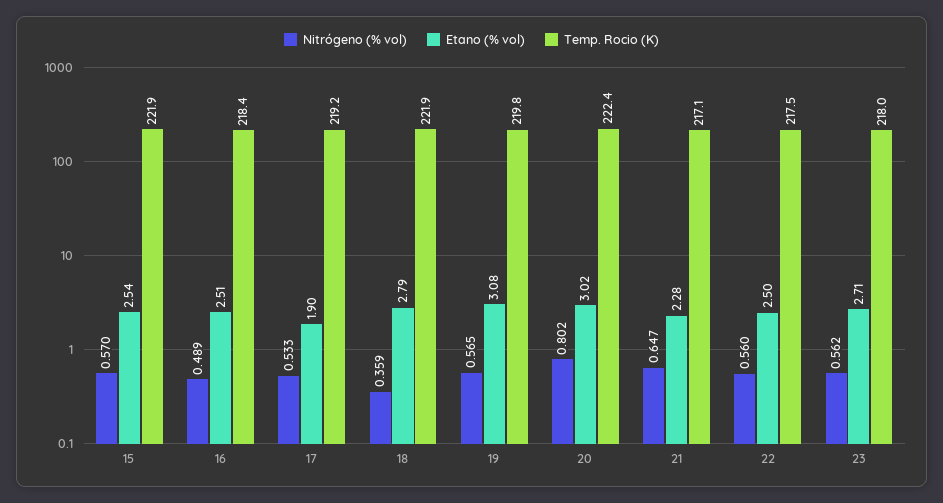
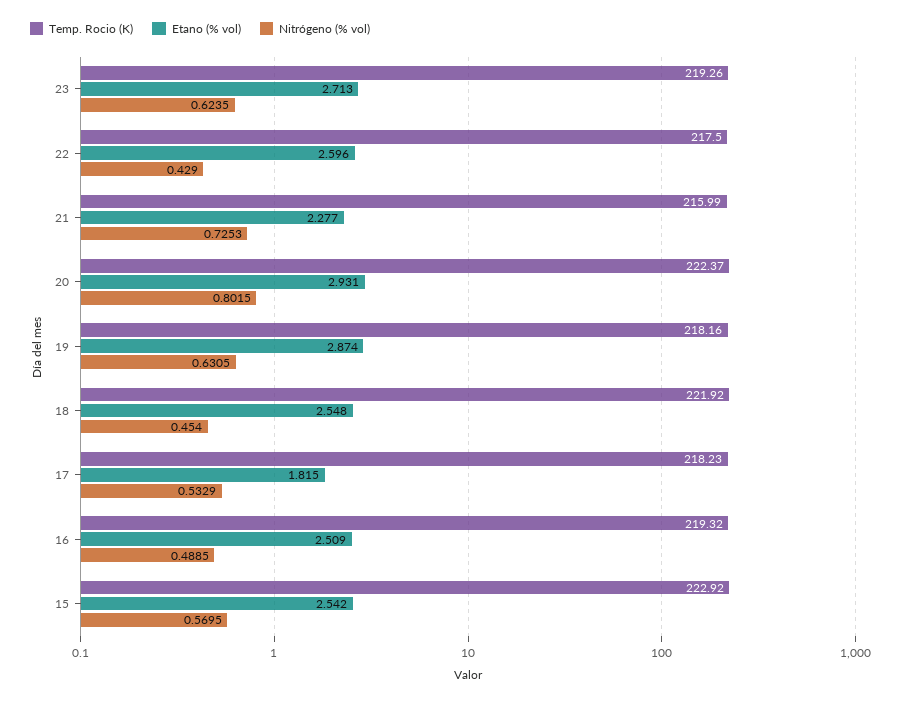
  {
    "Nitrógeno (% vol)": {
      "15": 0.5695,
      "16": 0.4885,
      "17": 0.5329,
-     "18": 0.359,
+     "18": 0.454,
-     "19": 0.565,
+     "19": 0.6305,
      "20": 0.8015,
-     "21": 0.647,
+     "21": 0.7253,
-     "22": 0.56,
+     "22": 0.429,
-     "23": 0.562
+     "23": 0.6235
    },
    "Etano (% vol)": {
      "15": 2.542,
      "16": 2.509,
-     "17": 1.9,
+     "17": 1.815,
-     "18": 2.79,
+     "18": 2.548,
-     "19": 3.08,
+     "19": 2.874,
-     "20": 3.02,
+     "20": 2.931,
      "21": 2.277,
-     "22": 2.5,
+     "22": 2.596,
      "23": 2.713
    },
    "Temp. Rocio (K)": {
-     "15": 221.9,
+     "15": 222.92,
-     "16": 218.4,
+     "16": 219.32,
-     "17": 219.2,
+     "17": 218.23,
      "18": 221.92,
-     "19": 219.8,
+     "19": 218.16,
      "20": 222.37,
-     "21": 217.1,
+     "21": 215.99,
      "22": 217.5,
-     "23": 218
+     "23": 219.26
    }
  }

